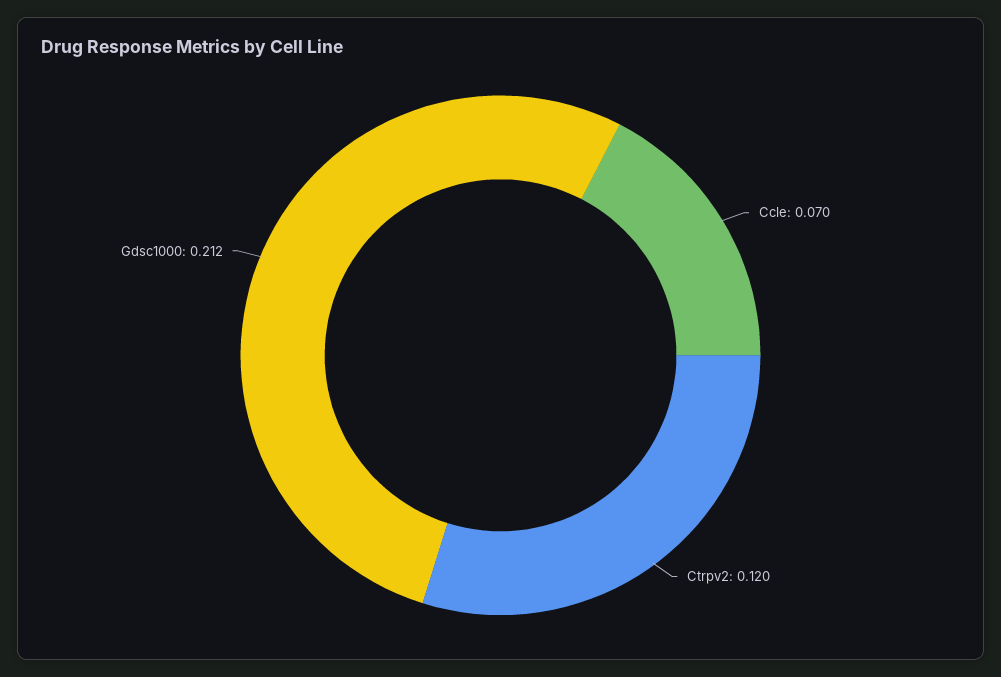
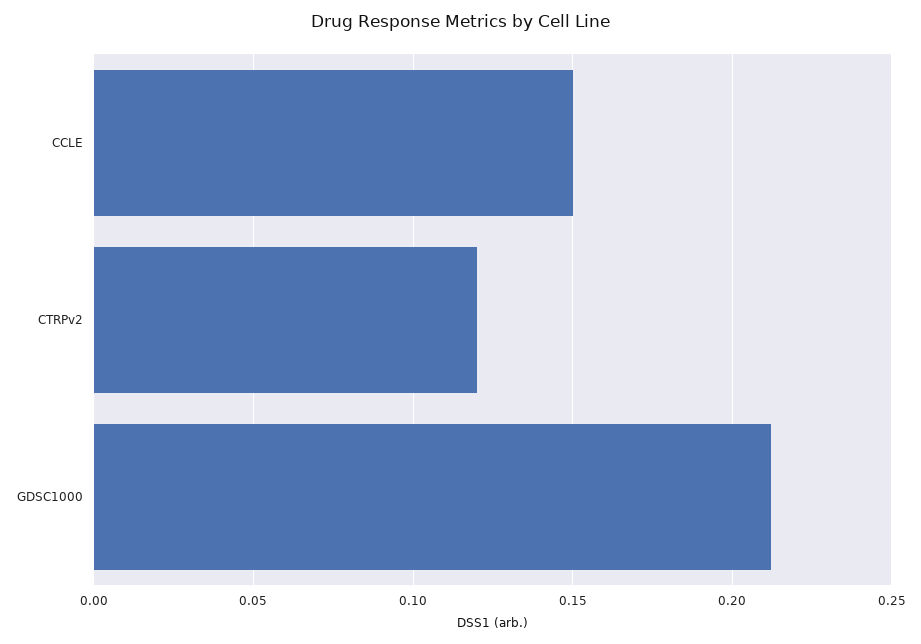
  {
-   "Ccle": 0.07,
+   "Ccle": 0.15,
    "Ctrpv2": 0.12,
    "Gdsc1000": 0.212
  }

